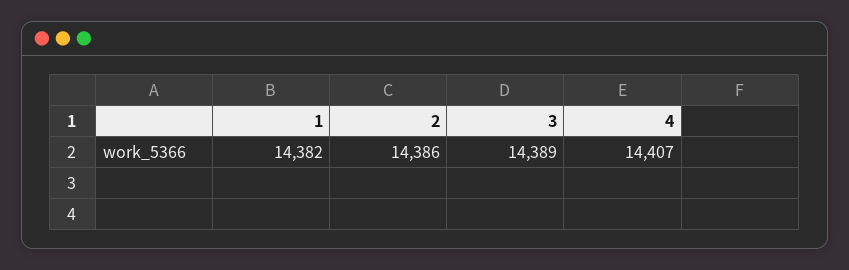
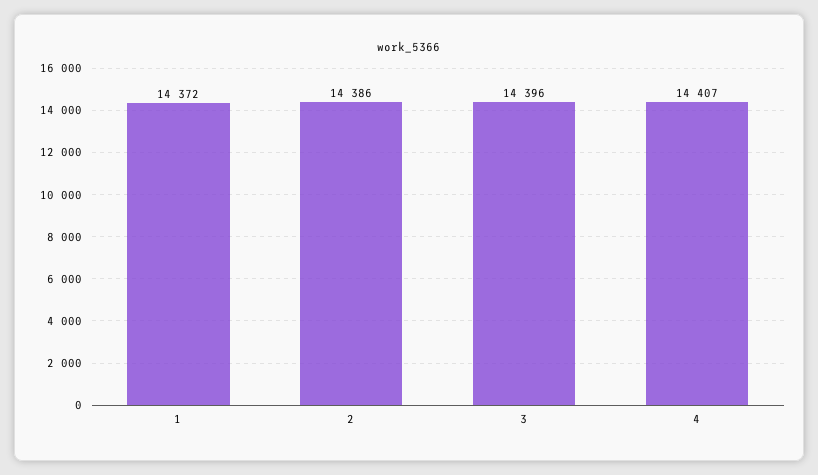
  {
-   "1": 14382,
+   "1": 14372,
    "2": 14386,
-   "3": 14389,
+   "3": 14396,
    "4": 14407
  }

